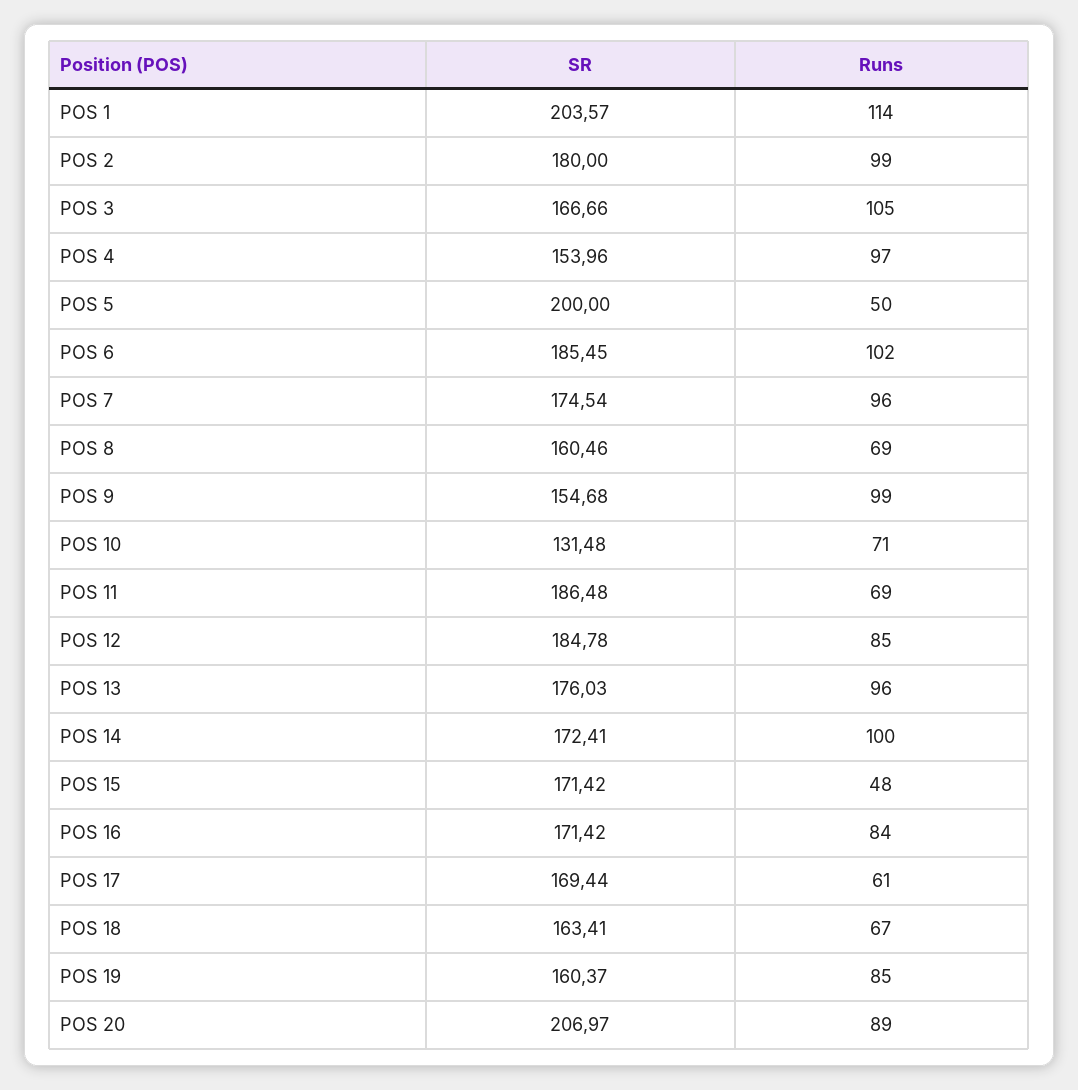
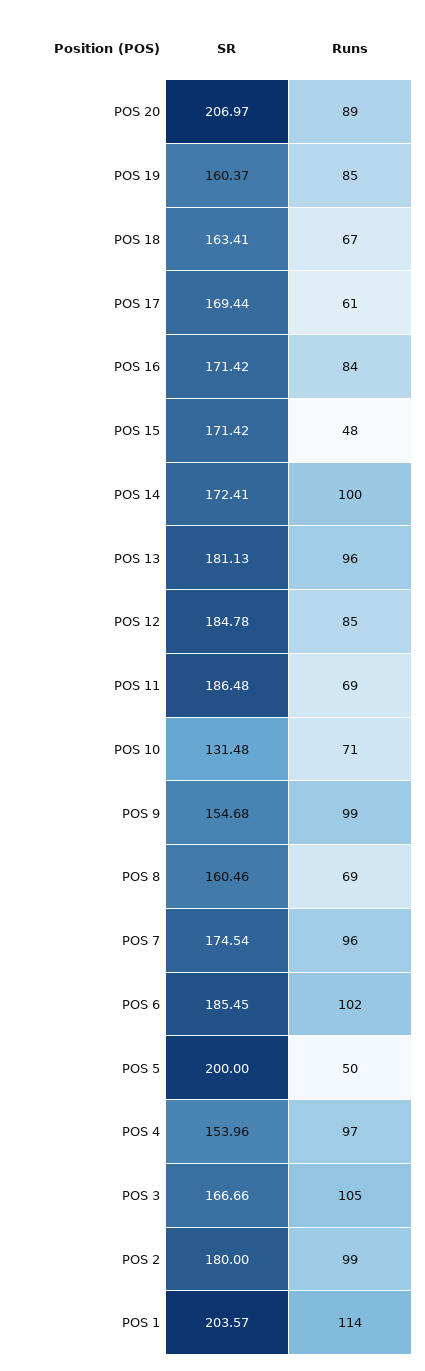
  {
    "SR": {
      "POS 1": 203.57,
      "POS 2": 180,
      "POS 3": 166.66,
      "POS 4": 153.96,
      "POS 5": 200,
      "POS 6": 185.45,
      "POS 7": 174.54,
      "POS 8": 160.46,
      "POS 9": 154.68,
      "POS 10": 131.48,
      "POS 11": 186.48,
      "POS 12": 184.78,
-     "POS 13": 176.03,
+     "POS 13": 181.13,
      "POS 14": 172.41,
      "POS 15": 171.42,
      "POS 16": 171.42,
      "POS 17": 169.44,
      "POS 18": 163.41,
      "POS 19": 160.37,
      "POS 20": 206.97
    },
    "Runs": {
      "POS 1": 114,
      "POS 2": 99,
      "POS 3": 105,
      "POS 4": 97,
      "POS 5": 50,
      "POS 6": 102,
      "POS 7": 96,
      "POS 8": 69,
      "POS 9": 99,
      "POS 10": 71,
      "POS 11": 69,
      "POS 12": 85,
      "POS 13": 96,
      "POS 14": 100,
      "POS 15": 48,
      "POS 16": 84,
      "POS 17": 61,
      "POS 18": 67,
      "POS 19": 85,
      "POS 20": 89
    }
  }

